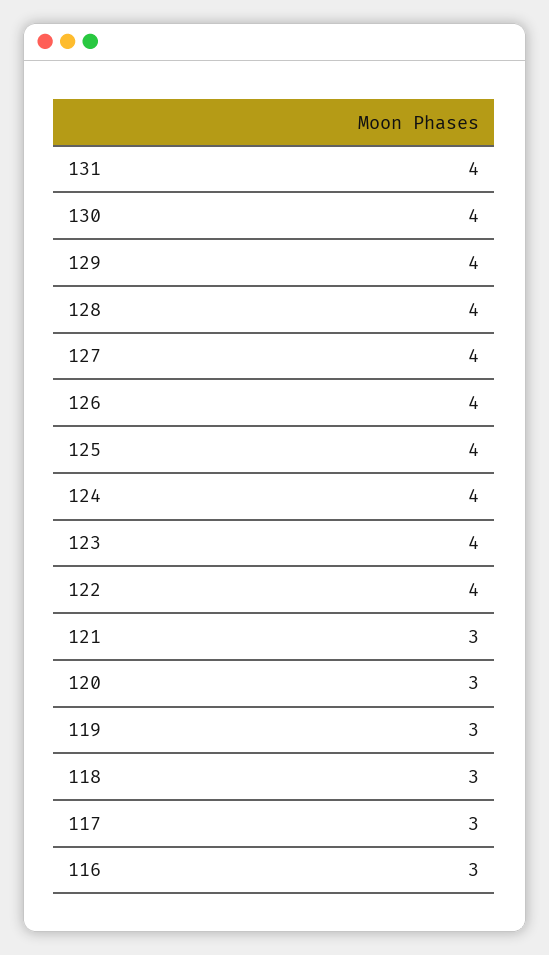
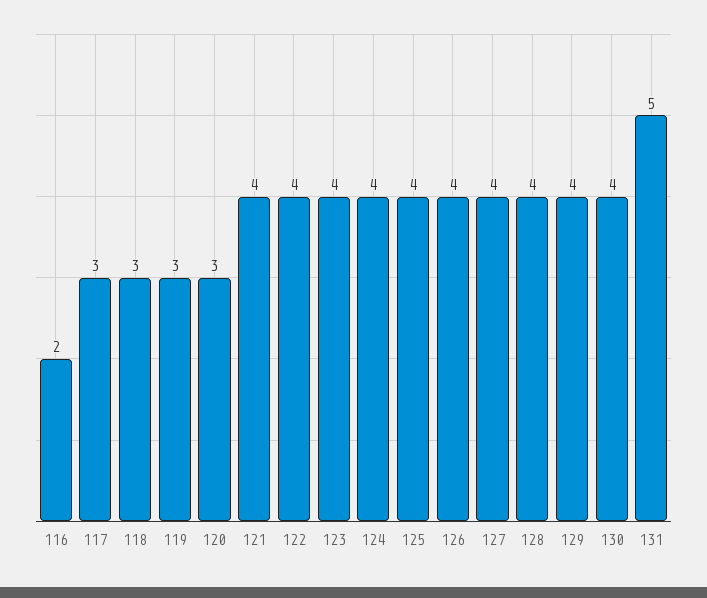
  {
-   "131": 4,
+   "131": 5,
    "130": 4,
    "129": 4,
    "128": 4,
    "127": 4,
    "126": 4,
    "125": 4,
    "124": 4,
    "123": 4,
    "122": 4,
-   "121": 3,
+   "121": 4,
    "120": 3,
    "119": 3,
    "118": 3,
    "117": 3,
-   "116": 3
+   "116": 2
  }

